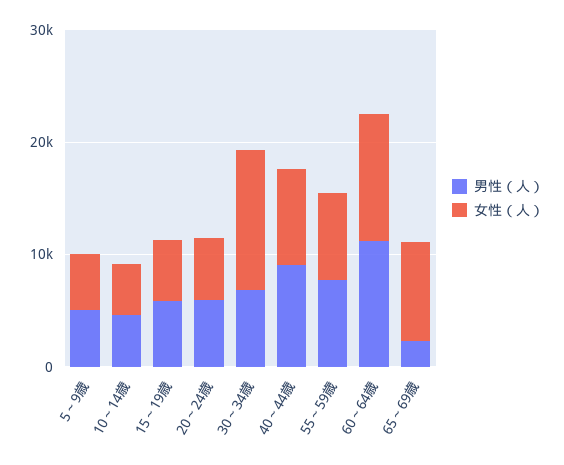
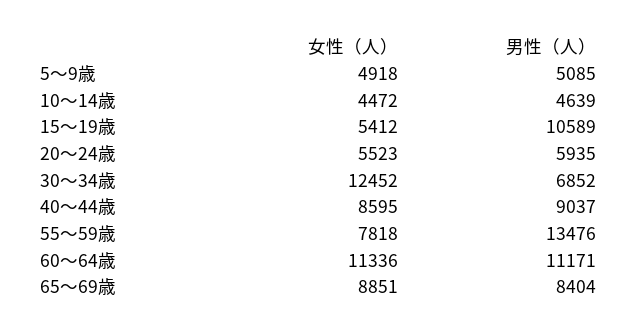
  {
    "男性（人）": {
      "5～9歳": 5085,
      "10～14歳": 4639,
-     "15～19歳": 6000,
+     "15～19歳": 10589,
      "20～24歳": 5935,
      "30～34歳": 6852,
      "40～44歳": 9037,
-     "55～59歳": 8000,
+     "55～59歳": 13476,
      "60～64歳": 11171,
-     "65～69歳": 2000
+     "65～69歳": 8404
    },
    "女性（人）": {
      "5～9歳": 4918,
      "10～14歳": 4472,
      "15～19歳": 5412,
      "20～24歳": 5523,
      "30～34歳": 12452,
      "40～44歳": 8595,
      "55～59歳": 7818,
      "60～64歳": 11336,
      "65～69歳": 8851
    }
  }

